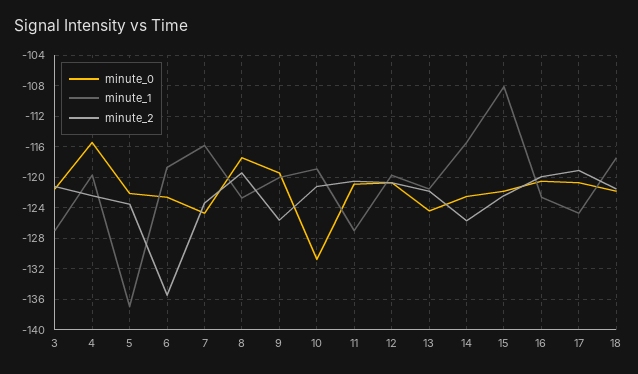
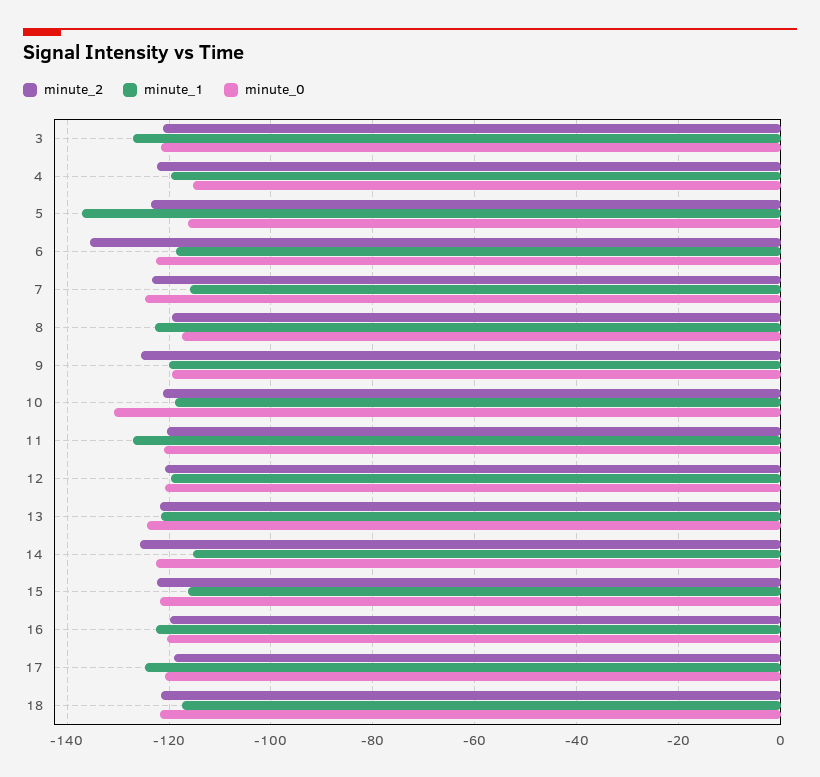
  {
    "minute_0": {
      "3": -122,
      "4": -115,
-     "5": -122,
+     "5": -116,
      "6": -123,
      "7": -125,
      "8": -117,
      "9": -119,
      "10": -131,
      "11": -121,
      "12": -121,
      "13": -124,
      "14": -123,
      "15": -122,
      "16": -121,
      "17": -121,
      "18": -122
    },
    "minute_1": {
      "3": -127,
      "4": -120,
      "5": -137,
      "6": -119,
      "7": -116,
      "8": -123,
      "9": -120,
      "10": -119,
      "11": -127,
      "12": -120,
      "13": -122,
      "14": -115,
-     "15": -108,
+     "15": -116,
      "16": -123,
      "17": -125,
      "18": -117
    },
    "minute_2": {
      "3": -121,
      "4": -122,
      "5": -124,
      "6": -136,
      "7": -123,
      "8": -119,
      "9": -126,
      "10": -121,
      "11": -121,
      "12": -121,
      "13": -122,
      "14": -126,
      "15": -122,
      "16": -120,
      "17": -119,
      "18": -122
    }
  }

